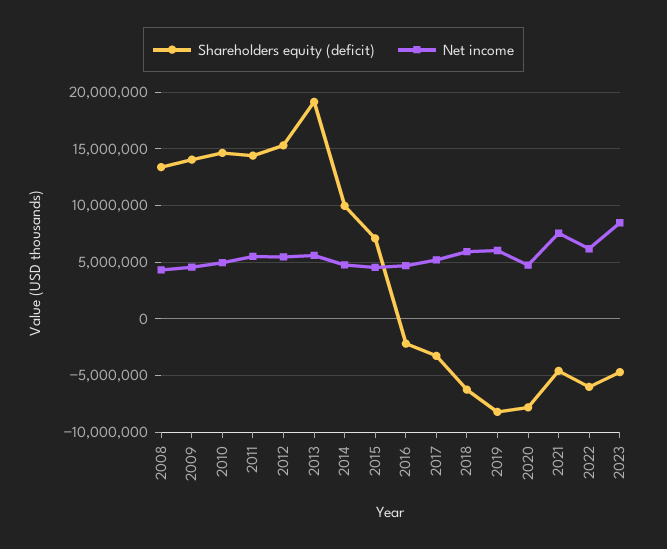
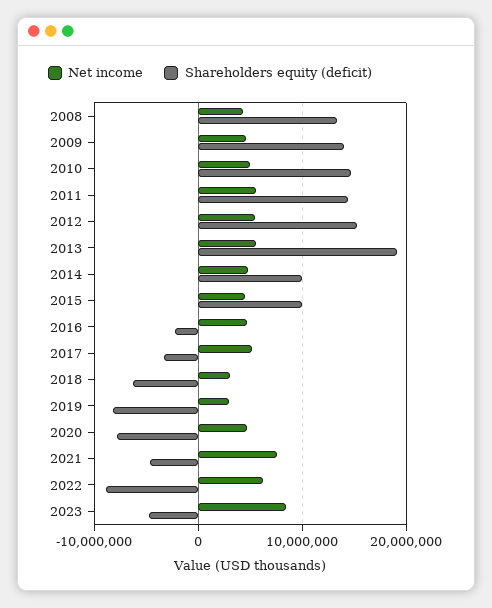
  {
    "Shareholders equity (deficit)": {
      "2008": 13000000,
      "2009": 14000000,
      "2010": 15000000,
      "2011": 14000000,
      "2012": 15000000,
      "2013": 19000000,
      "2014": 10000000,
-     "2015": 7000000,
+     "2015": 10000000,
      "2016": -2000000,
      "2017": -3000000,
      "2018": -6000000,
      "2019": -8000000,
      "2020": -8000000,
      "2021": -5000000,
-     "2022": -6000000,
+     "2022": -9000000,
      "2023": -5000000
    },
    "Net income": {
      "2008": 4000000,
      "2009": 5000000,
      "2010": 5000000,
      "2011": 6000000,
      "2012": 5000000,
      "2013": 6000000,
      "2014": 5000000,
      "2015": 5000000,
      "2016": 5000000,
      "2017": 5000000,
-     "2018": 6000000,
+     "2018": 3000000,
-     "2019": 6000000,
+     "2019": 3000000,
      "2020": 5000000,
      "2021": 8000000,
      "2022": 6000000,
      "2023": 8000000
    }
  }

